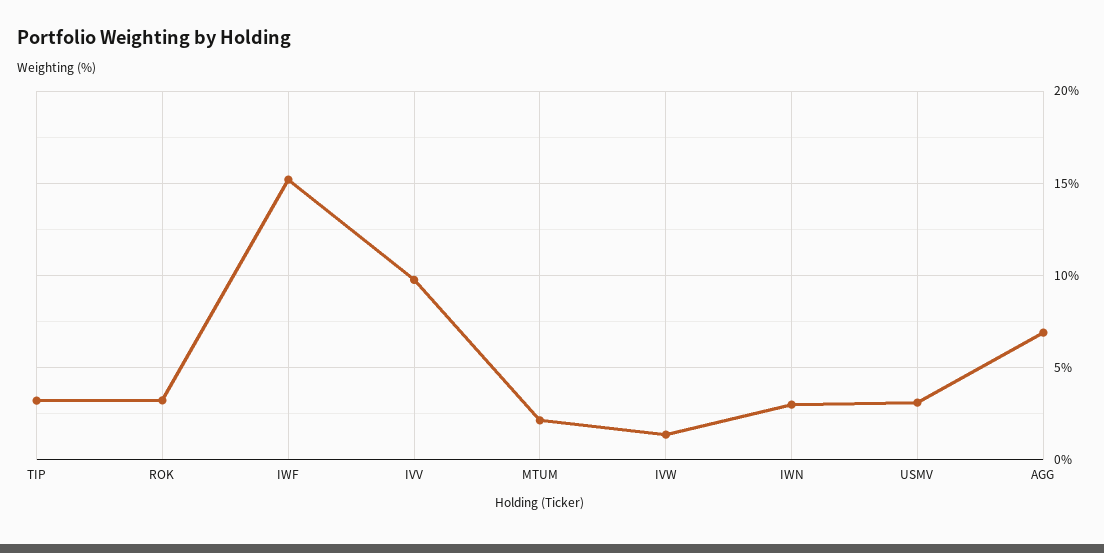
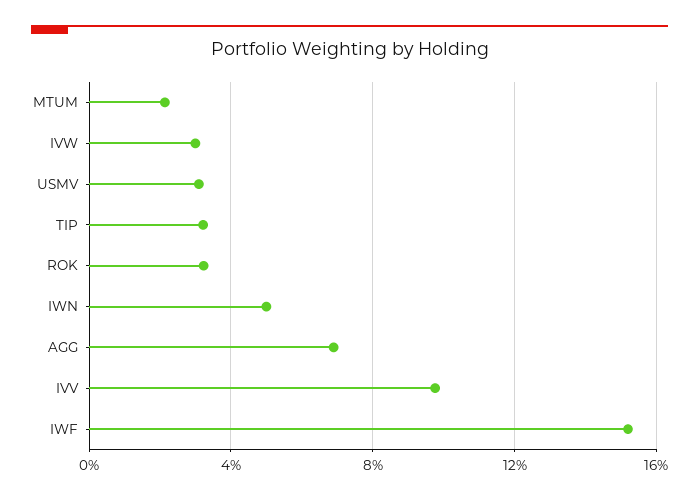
  {
    "TIP": 3,
    "ROK": 3,
    "IWF": 15,
    "IVV": 10,
    "MTUM": 2,
-   "IVW": 1.5,
+   "IVW": 3,
-   "IWN": 3,
+   "IWN": 5,
    "USMV": 3,
    "AGG": 7
  }

